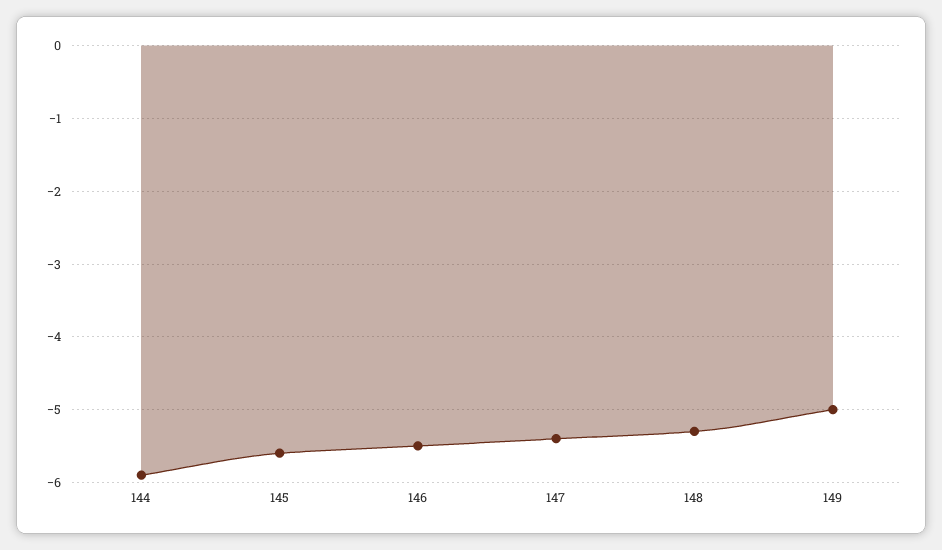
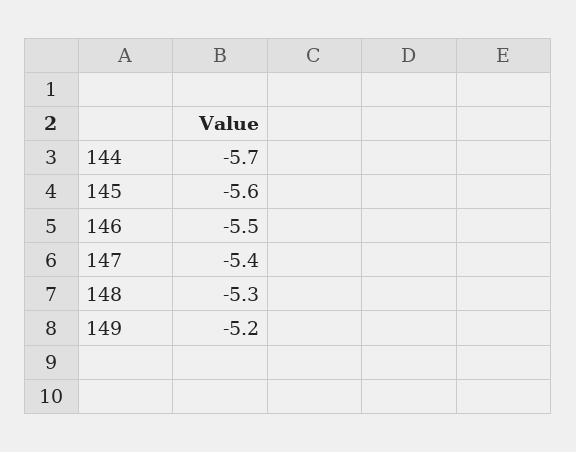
  {
-   "144": -5.9,
+   "144": -5.7,
    "145": -5.6,
    "146": -5.5,
    "147": -5.4,
    "148": -5.3,
-   "149": -5
+   "149": -5.2
  }

